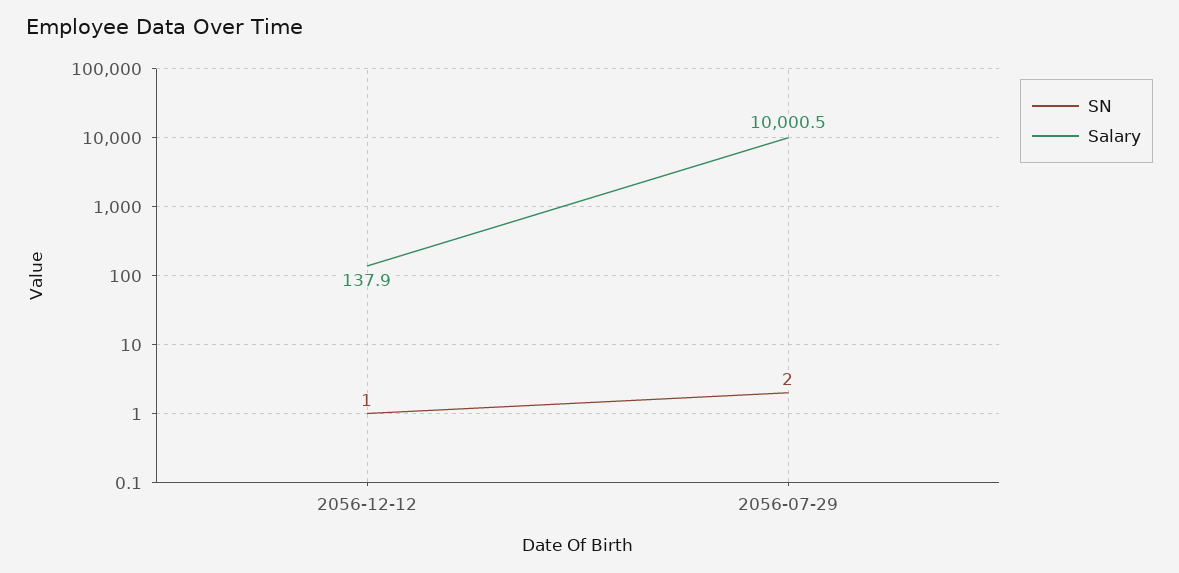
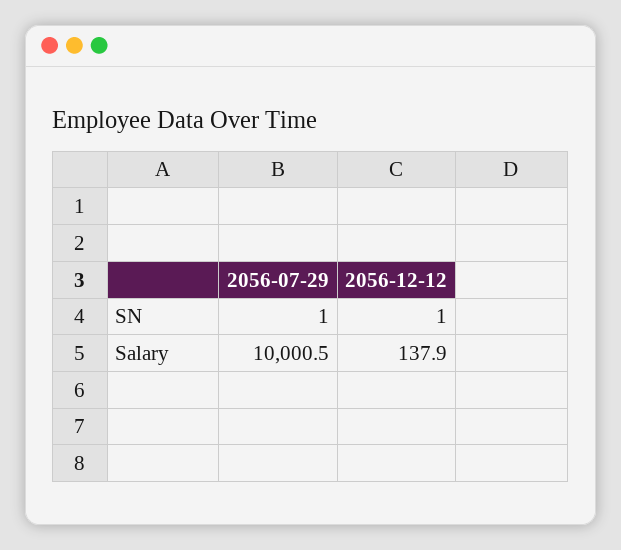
  {
    "SN": {
      "2056-12-12": 1,
-     "2056-07-29": 2
+     "2056-07-29": 1
    },
    "Salary": {
      "2056-12-12": 137.9,
      "2056-07-29": 10000.5
    }
  }

